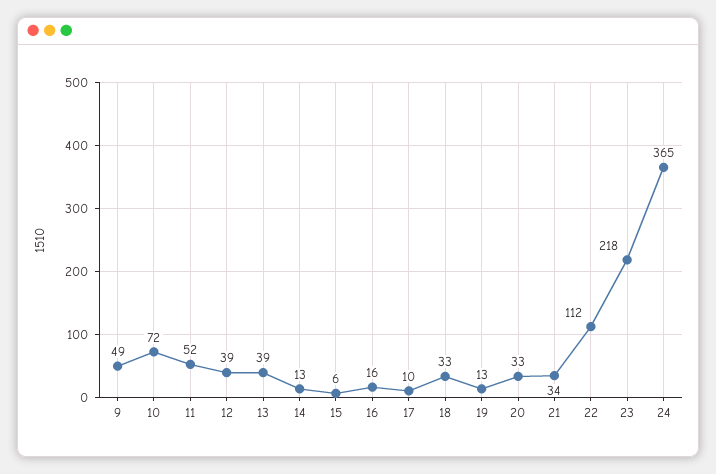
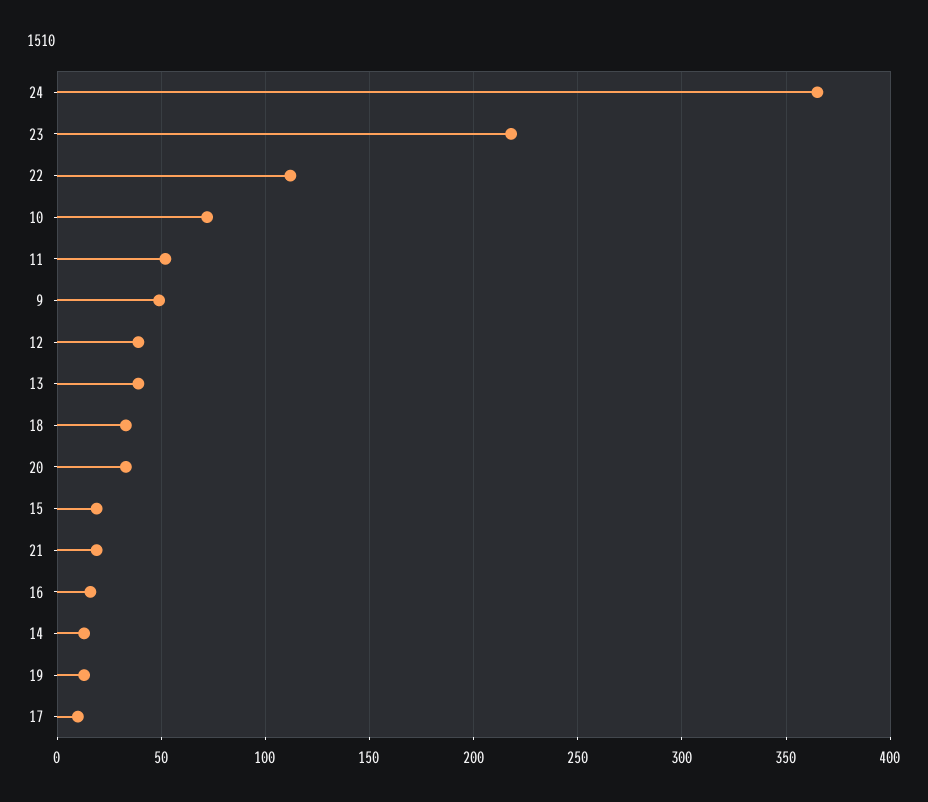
  {
    "9": 49,
    "10": 72,
    "11": 52,
    "12": 39,
    "13": 39,
    "14": 13,
-   "15": 6,
+   "15": 20,
    "16": 16,
    "17": 10,
    "18": 33,
    "19": 13,
    "20": 33,
-   "21": 34,
+   "21": 20,
    "22": 112,
    "23": 218,
    "24": 365
  }

